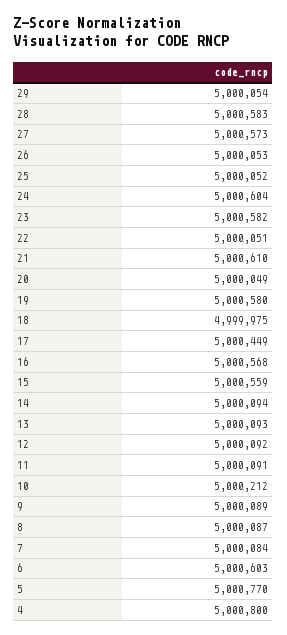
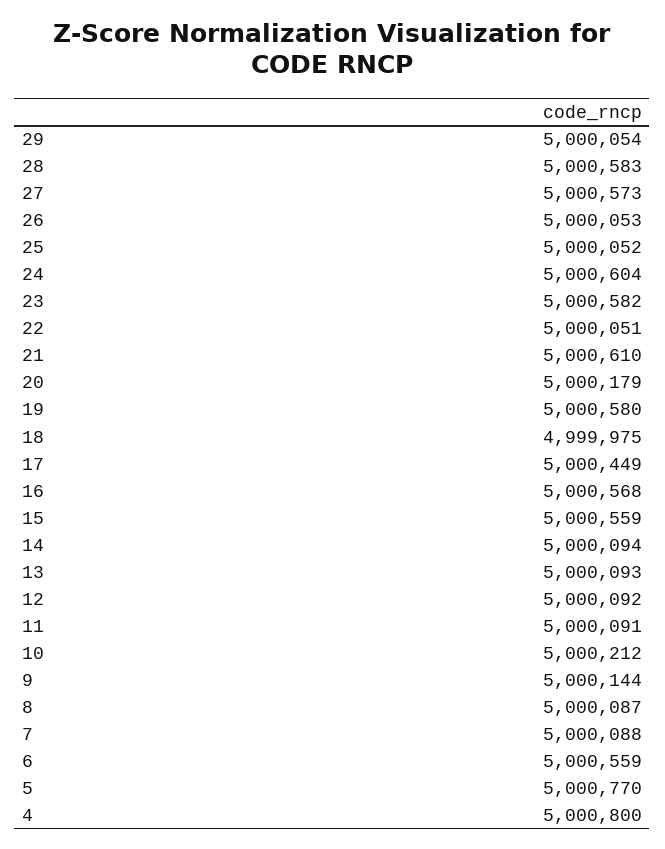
  {
    "29": 5000054,
    "28": 5000583,
    "27": 5000573,
    "26": 5000053,
    "25": 5000052,
    "24": 5000604,
    "23": 5000582,
    "22": 5000051,
    "21": 5000610,
-   "20": 5000049,
+   "20": 5000179,
    "19": 5000580,
    "18": 4999975,
    "17": 5000449,
    "16": 5000568,
    "15": 5000559,
    "14": 5000094,
    "13": 5000093,
    "12": 5000092,
    "11": 5000091,
    "10": 5000212,
-   "9": 5000089,
+   "9": 5000144,
    "8": 5000087,
-   "7": 5000084,
+   "7": 5000088,
-   "6": 5000603,
+   "6": 5000559,
    "5": 5000770,
    "4": 5000800
  }

